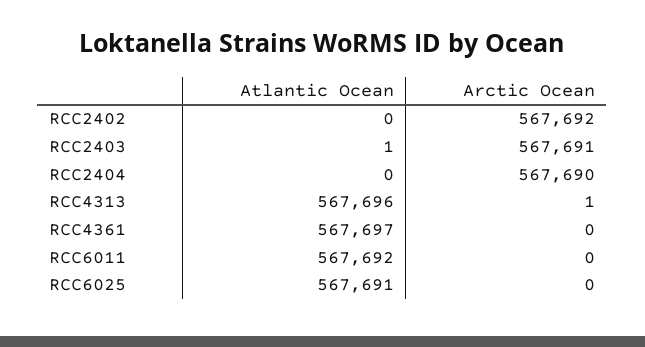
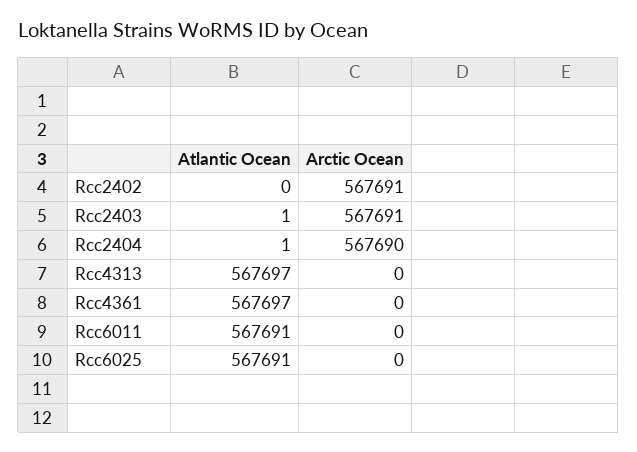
  {
    "Atlantic Ocean": {
      "RCC2402": 0,
      "RCC2403": 1,
-     "RCC2404": 0,
+     "RCC2404": 1,
-     "RCC4313": 567696,
+     "RCC4313": 567697,
      "RCC4361": 567697,
-     "RCC6011": 567692,
+     "RCC6011": 567691,
      "RCC6025": 567691
    },
    "Arctic Ocean": {
-     "RCC2402": 567692,
+     "RCC2402": 567691,
      "RCC2403": 567691,
      "RCC2404": 567690,
-     "RCC4313": 1,
+     "RCC4313": 0,
      "RCC4361": 0,
      "RCC6011": 0,
      "RCC6025": 0
    }
  }

